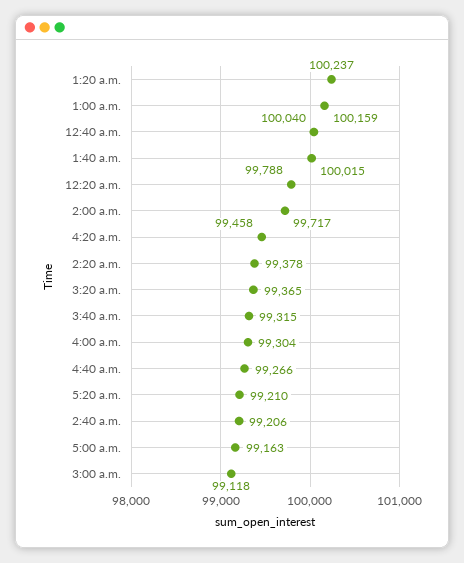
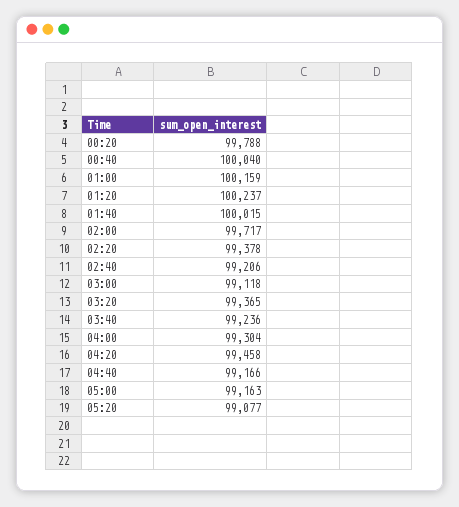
  {
    "1:20 a.m.": 100237,
    "1:00 a.m.": 100159,
    "12:40 a.m.": 100040,
    "1:40 a.m.": 100015,
    "12:20 a.m.": 99788,
    "2:00 a.m.": 99717,
    "4:20 a.m.": 99458,
    "2:20 a.m.": 99378,
    "3:20 a.m.": 99365,
-   "3:40 a.m.": 99315,
+   "3:40 a.m.": 99236,
    "4:00 a.m.": 99304,
-   "4:40 a.m.": 99266,
+   "4:40 a.m.": 99166,
-   "5:20 a.m.": 99210,
+   "5:20 a.m.": 99077,
    "2:40 a.m.": 99206,
    "5:00 a.m.": 99163,
    "3:00 a.m.": 99118
  }

